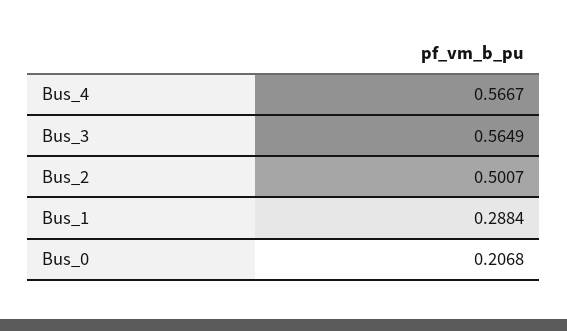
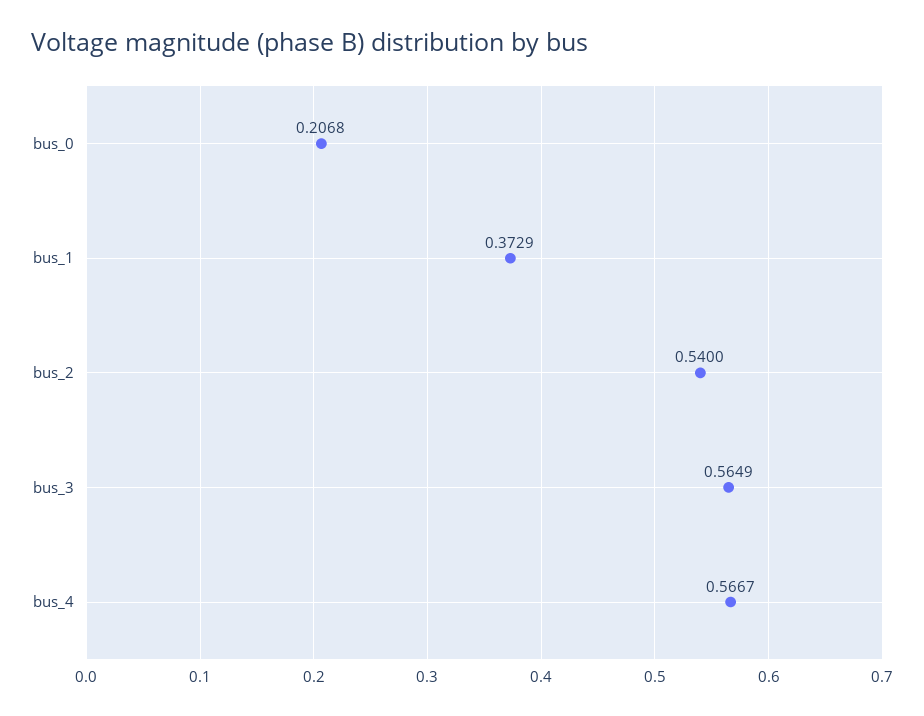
  {
    "Bus_4": 0.5667,
    "Bus_3": 0.5649,
-   "Bus_2": 0.5007,
+   "Bus_2": 0.54,
-   "Bus_1": 0.2884,
+   "Bus_1": 0.3729,
    "Bus_0": 0.2068
  }

